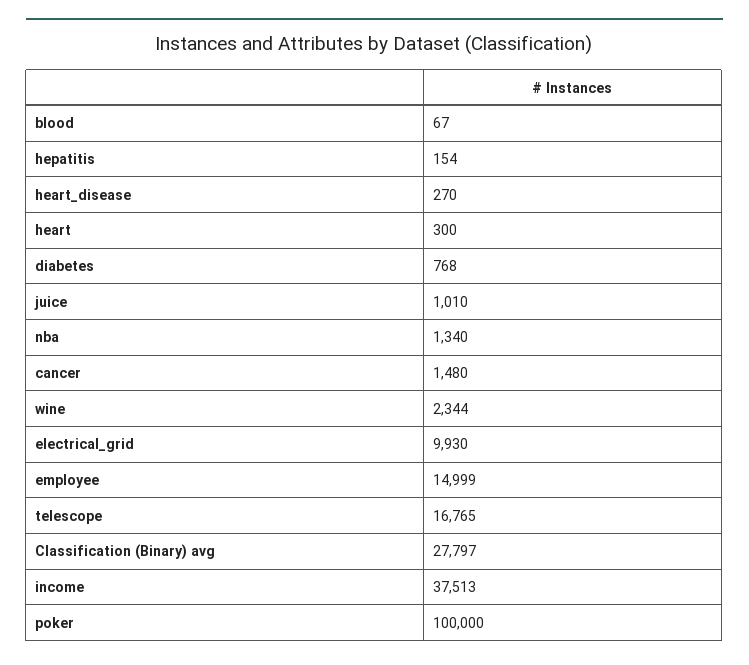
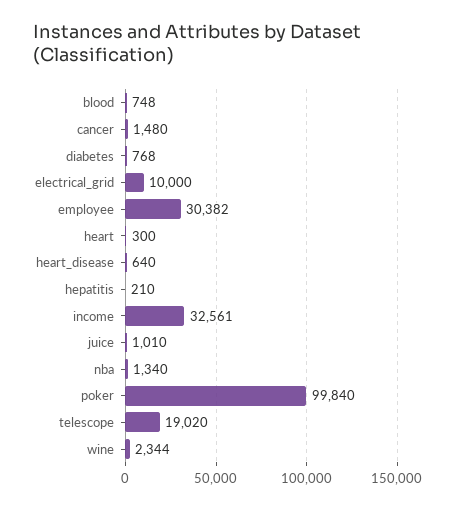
  {
-   "blood": 67,
+   "blood": 748,
-   "hepatitis": 154,
+   "hepatitis": 210,
-   "heart_disease": 270,
+   "heart_disease": 640,
    "heart": 300,
    "diabetes": 768,
    "juice": 1010,
    "nba": 1340,
    "cancer": 1480,
    "wine": 2344,
-   "electrical_grid": 9930,
+   "electrical_grid": 10000,
-   "employee": 14999,
+   "employee": 30382,
-   "telescope": 16765,
+   "telescope": 19020,
-   "Classification (Binary) avg": 27797,
-   "income": 37513,
+   "income": 32561,
-   "poker": 100000
+   "poker": 99840
  }

